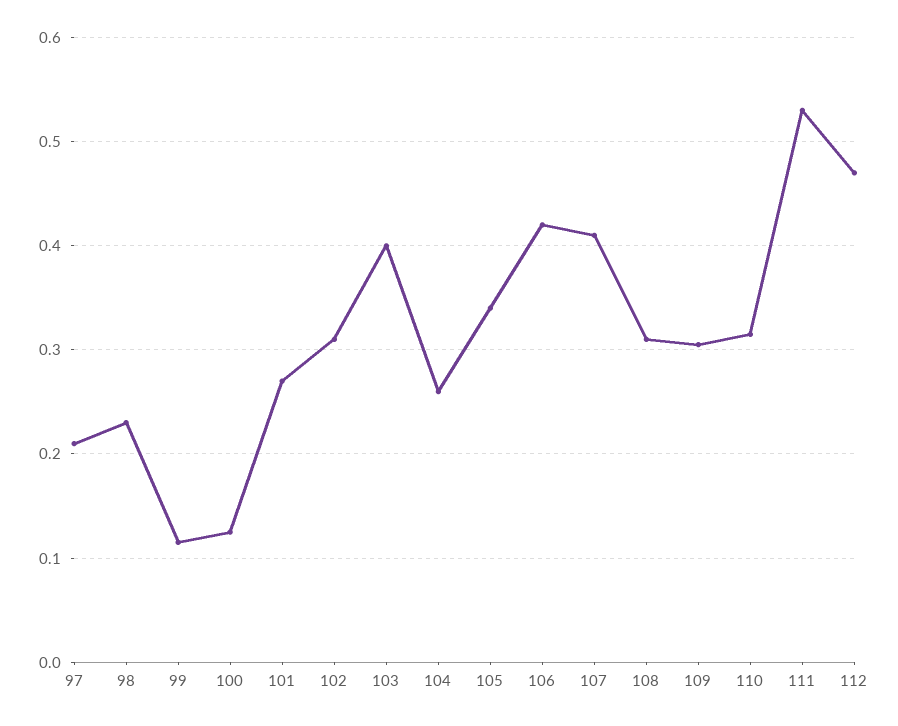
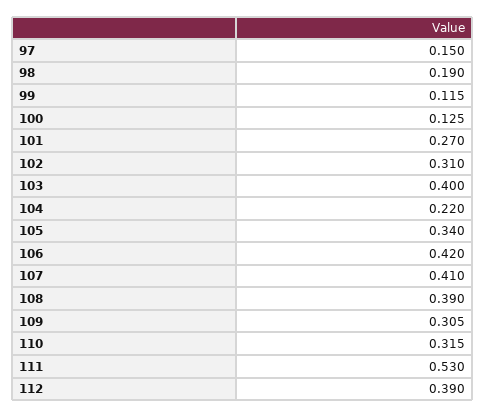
  {
-   "97": 0.21,
+   "97": 0.15,
-   "98": 0.23,
+   "98": 0.19,
    "99": 0.115,
    "100": 0.125,
    "101": 0.27,
    "102": 0.31,
    "103": 0.4,
-   "104": 0.26,
+   "104": 0.22,
    "105": 0.34,
    "106": 0.42,
    "107": 0.41,
-   "108": 0.31,
+   "108": 0.39,
    "109": 0.305,
    "110": 0.315,
    "111": 0.53,
-   "112": 0.47
+   "112": 0.39
  }

